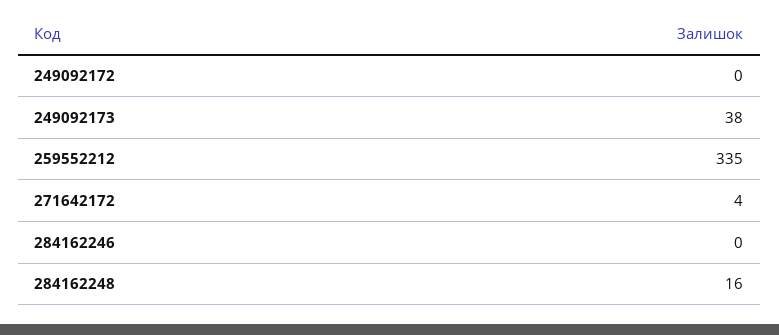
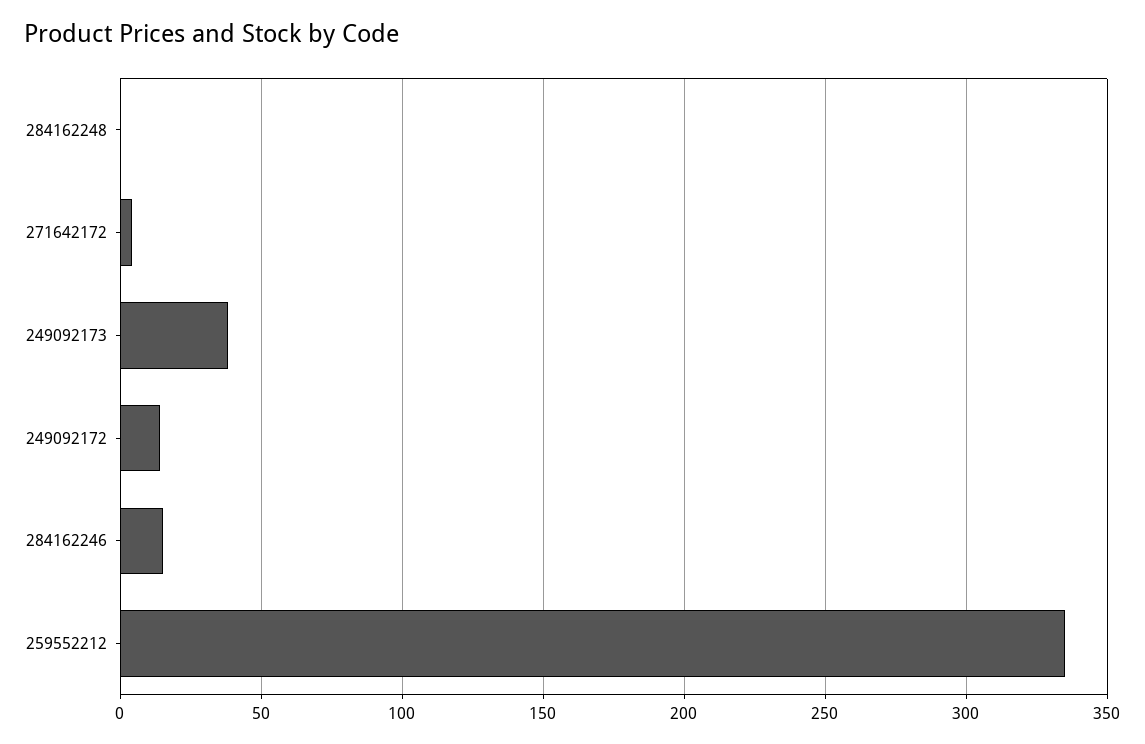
  {
-   "249092172": 0,
+   "249092172": 15,
    "249092173": 38,
    "259552212": 335,
    "271642172": 4,
-   "284162246": 0,
+   "284162246": 15,
-   "284162248": 16
+   "284162248": 0
  }

